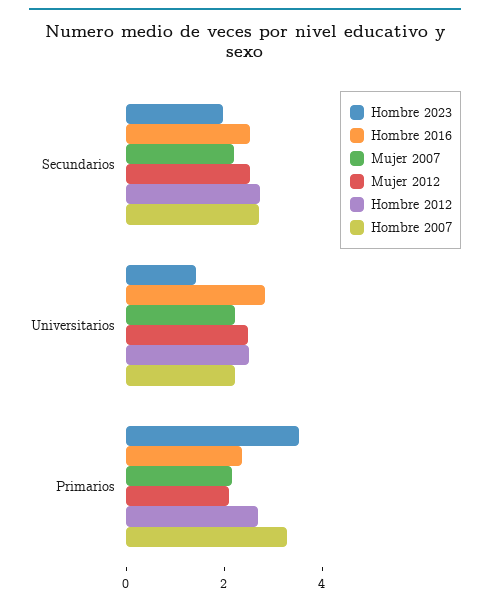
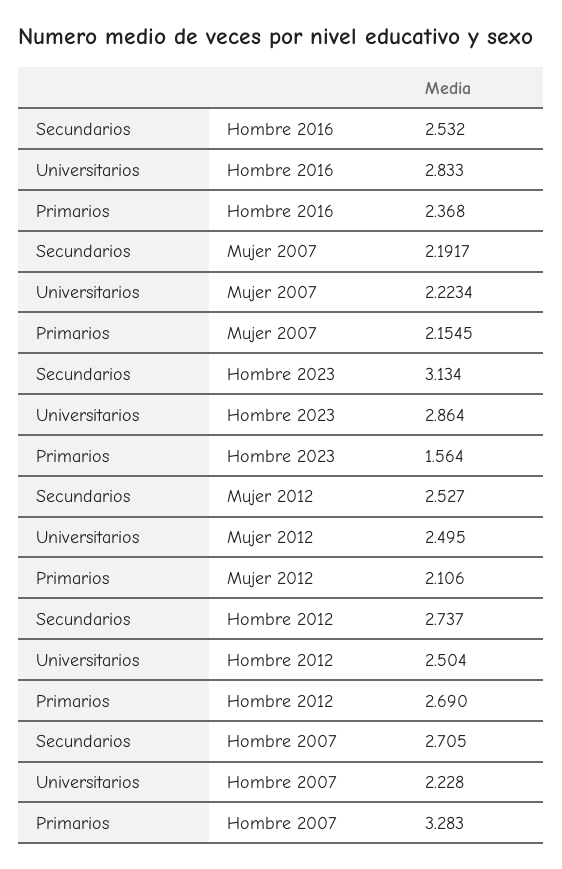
  {
    "Hombre 2023": {
-     "Secundarios": 2,
+     "Secundarios": 3.134,
-     "Universitarios": 1.5,
+     "Universitarios": 2.864,
-     "Primarios": 3.5
+     "Primarios": 1.564
    },
    "Hombre 2016": {
      "Secundarios": 2.532,
      "Universitarios": 2.833,
      "Primarios": 2.368
    },
    "Mujer 2007": {
      "Secundarios": 2.1917,
      "Universitarios": 2.2234,
      "Primarios": 2.1545
    },
    "Mujer 2012": {
      "Secundarios": 2.527,
      "Universitarios": 2.495,
      "Primarios": 2.106
    },
    "Hombre 2012": {
      "Secundarios": 2.737,
      "Universitarios": 2.504,
      "Primarios": 2.69
    },
    "Hombre 2007": {
      "Secundarios": 2.705,
      "Universitarios": 2.228,
      "Primarios": 3.283
    }
  }

